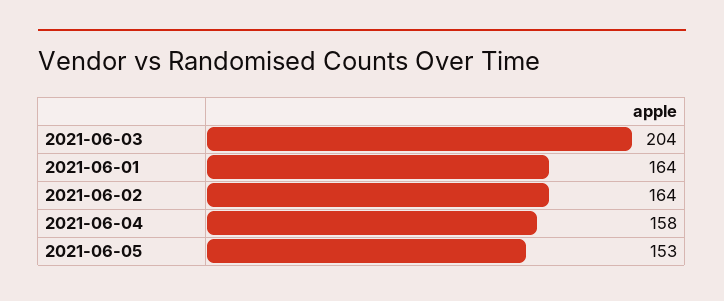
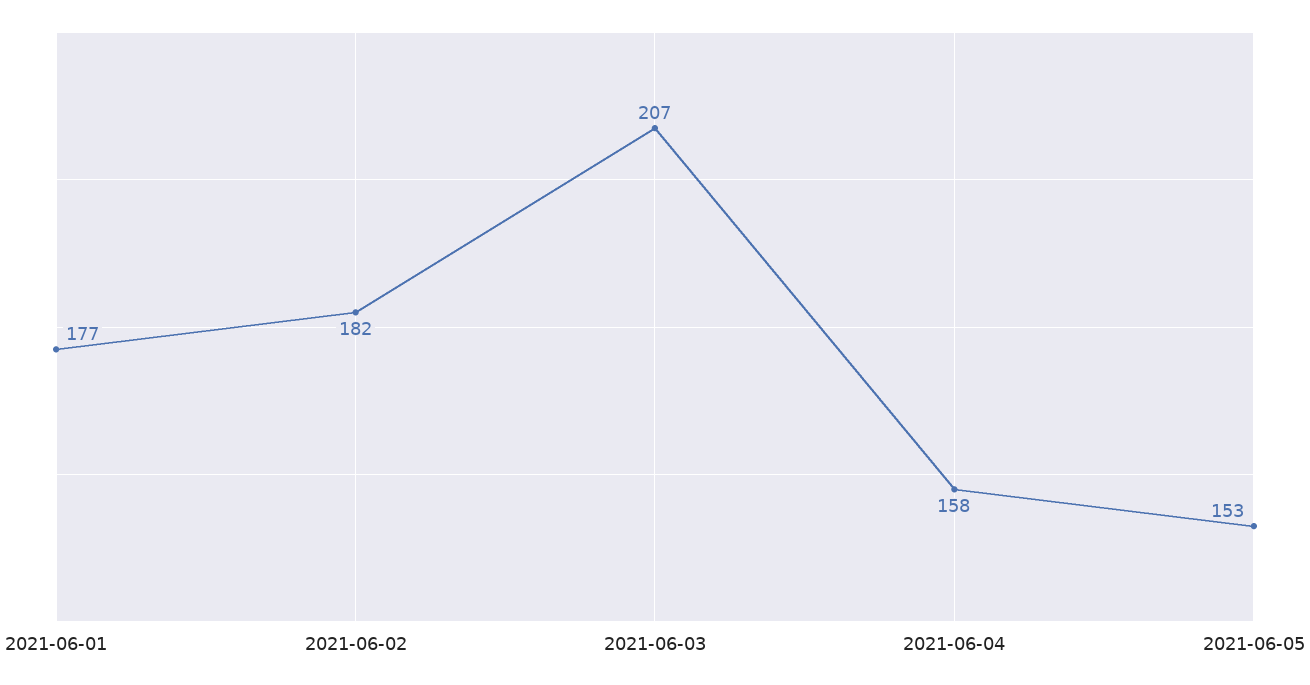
  {
-   "2021-06-03": 204,
+   "2021-06-03": 207,
-   "2021-06-01": 164,
+   "2021-06-01": 177,
-   "2021-06-02": 164,
+   "2021-06-02": 182,
    "2021-06-04": 158,
    "2021-06-05": 153
  }

